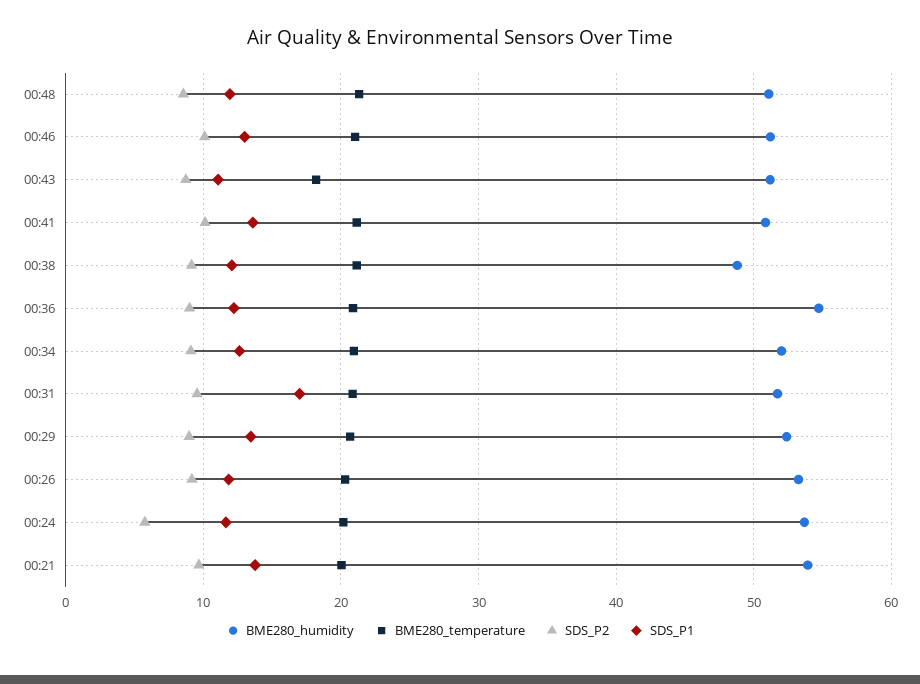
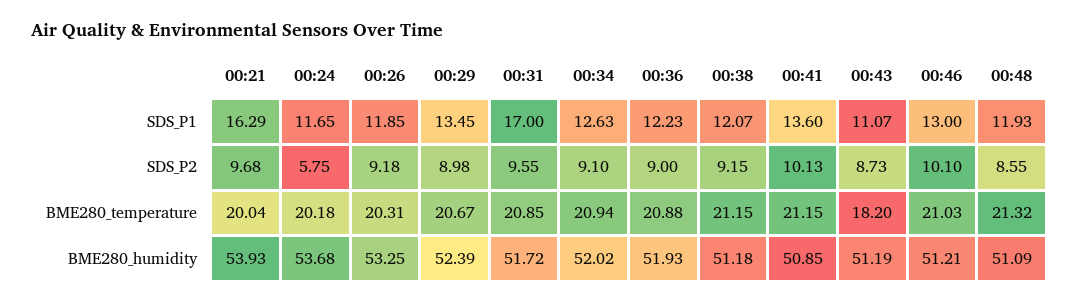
  {
    "BME280_humidity": {
      "00:48": 51.09,
      "00:46": 51.21,
      "00:43": 51.19,
      "00:41": 50.85,
-     "00:38": 49,
+     "00:38": 51.18,
-     "00:36": 55,
+     "00:36": 51.93,
      "00:34": 52.02,
      "00:31": 51.72,
      "00:29": 52.39,
      "00:26": 53.25,
      "00:24": 53.68,
      "00:21": 53.93
    },
    "BME280_temperature": {
      "00:48": 21.32,
      "00:46": 21.03,
      "00:43": 18.2,
      "00:41": 21.15,
      "00:38": 21.15,
      "00:36": 20.88,
      "00:34": 20.94,
      "00:31": 20.85,
      "00:29": 20.67,
      "00:26": 20.31,
      "00:24": 20.18,
      "00:21": 20.04
    },
    "SDS_P2": {
      "00:48": 8.55,
      "00:46": 10.1,
      "00:43": 8.73,
      "00:41": 10.13,
      "00:38": 9.15,
      "00:36": 9,
      "00:34": 9.1,
      "00:31": 9.55,
      "00:29": 8.98,
      "00:26": 9.18,
      "00:24": 5.75,
      "00:21": 9.68
    },
    "SDS_P1": {
      "00:48": 11.93,
      "00:46": 13,
      "00:43": 11.07,
      "00:41": 13.6,
      "00:38": 12.07,
      "00:36": 12.23,
      "00:34": 12.63,
      "00:31": 17,
      "00:29": 13.45,
      "00:26": 11.85,
      "00:24": 11.65,
-     "00:21": 14
+     "00:21": 16.29
    }
  }

